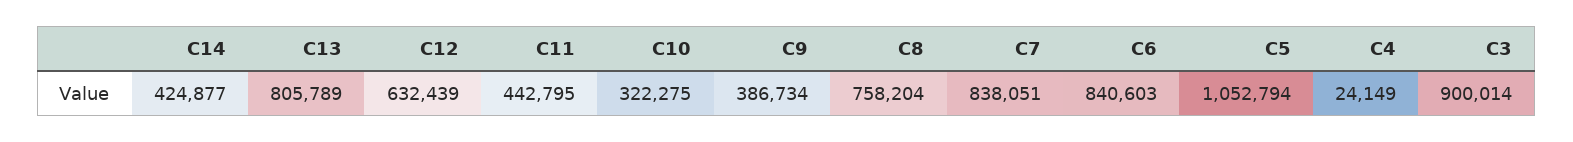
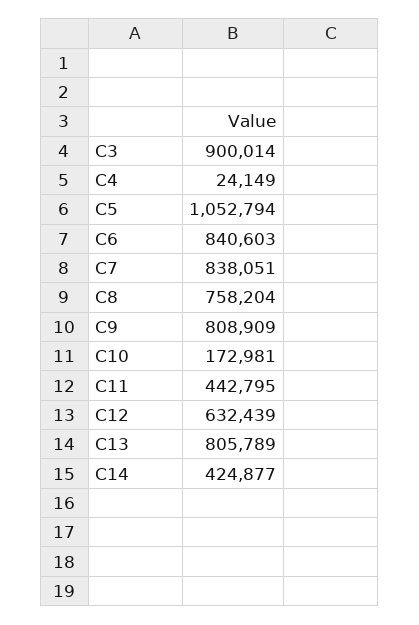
  {
    "C14": 424877,
    "C13": 805789,
    "C12": 632439,
    "C11": 442795,
-   "C10": 322275,
+   "C10": 172981,
-   "C9": 386734,
+   "C9": 808909,
    "C8": 758204,
    "C7": 838051,
    "C6": 840603,
    "C5": 1052794,
    "C4": 24149,
    "C3": 900014
  }

